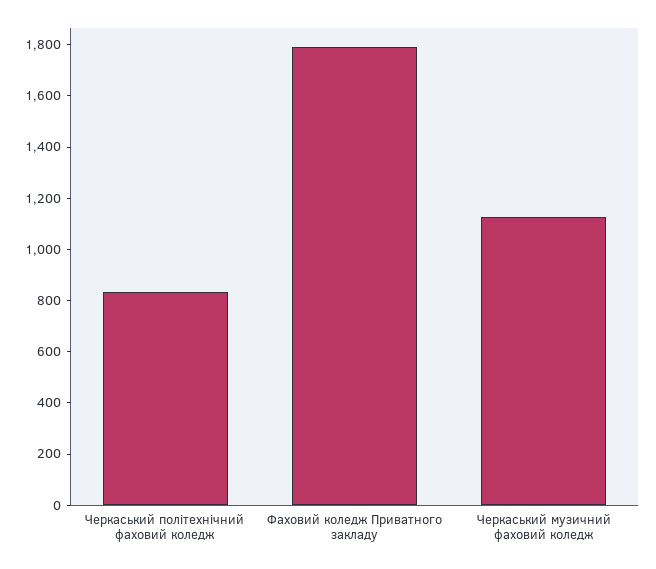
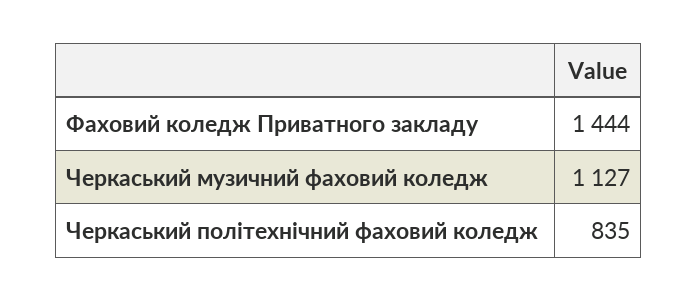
  {
    "Черкаський політехнічний фаховий коледж": 835,
-   "Фаховий коледж Приватного закладу": 1800,
+   "Фаховий коледж Приватного закладу": 1444,
    "Черкаський музичний фаховий коледж": 1127
  }

